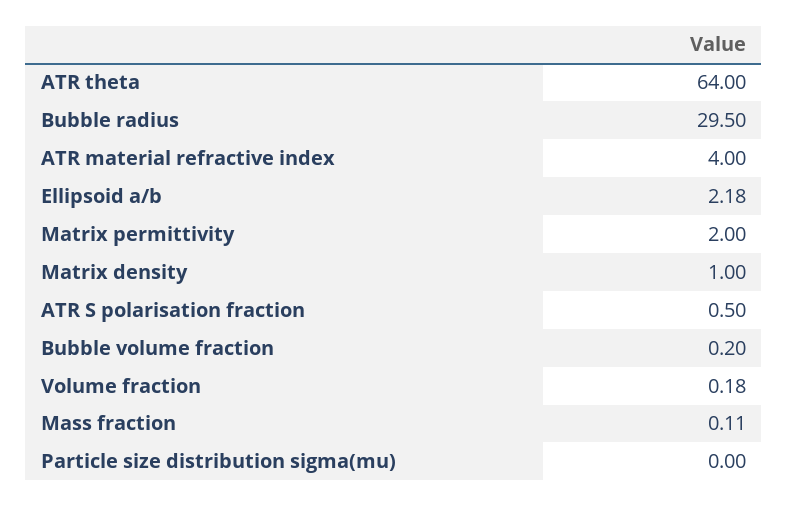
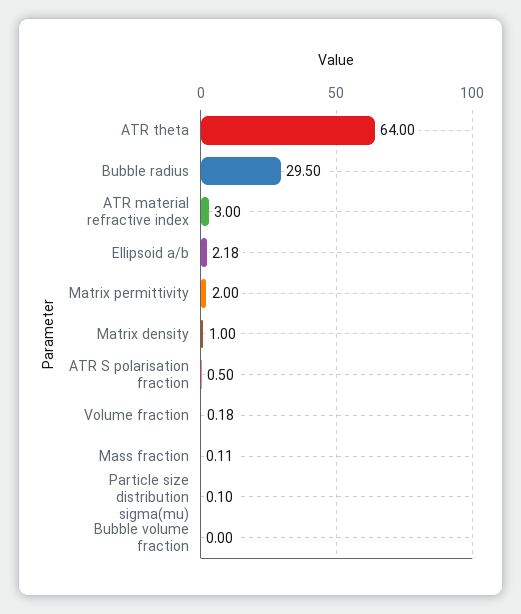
  {
    "ATR theta": 64,
    "Bubble radius": 29.5,
-   "ATR material refractive index": 4,
+   "ATR material refractive index": 3,
    "Ellipsoid a/b": 2.18,
    "Matrix permittivity": 2,
    "Matrix density": 1,
    "ATR S polarisation fraction": 0.5,
-   "Bubble volume fraction": 0.2,
+   "Bubble volume fraction": 0,
    "Volume fraction": 0.18,
    "Mass fraction": 0.11,
-   "Particle size distribution sigma(mu)": 0
+   "Particle size distribution sigma(mu)": 0.1
  }

